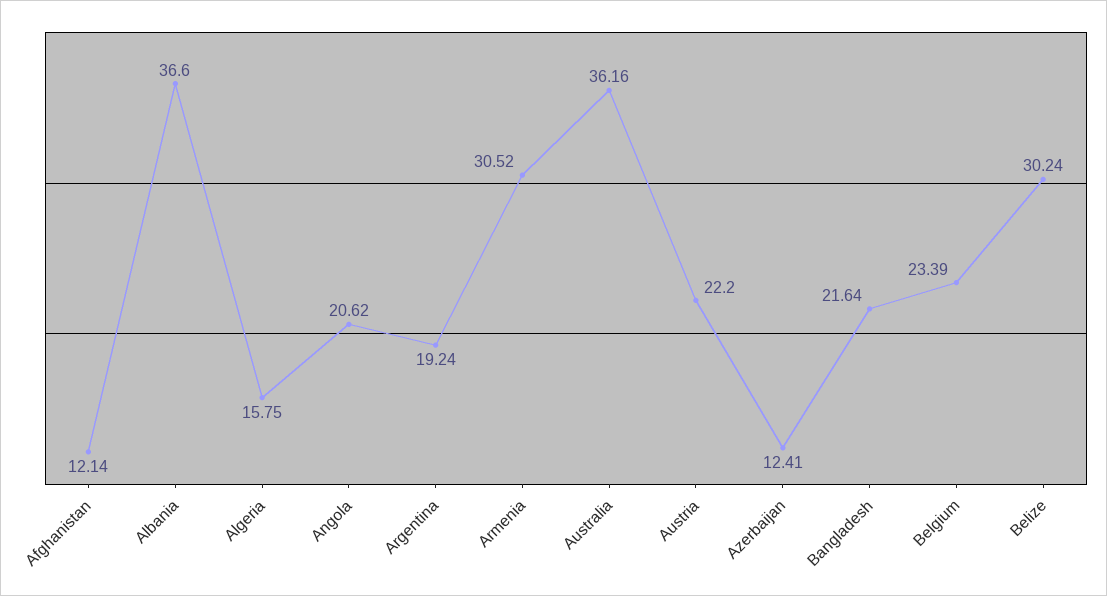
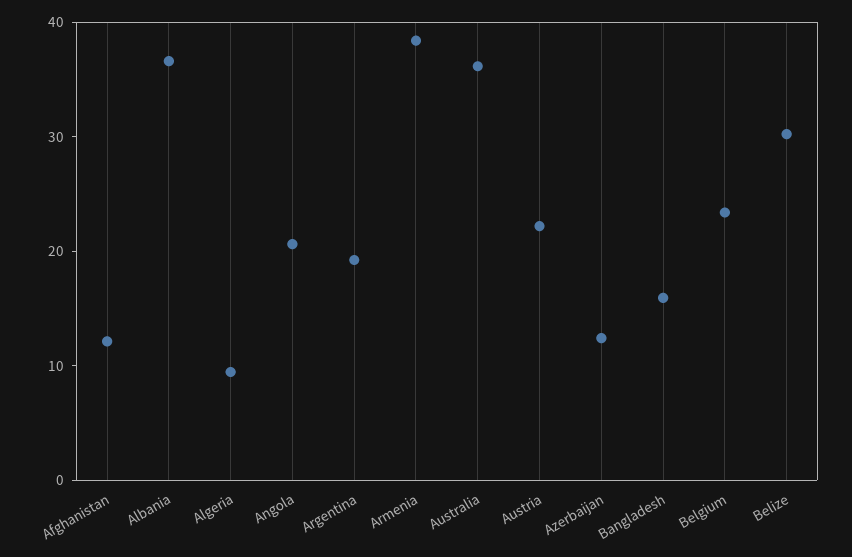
  {
    "Afghanistan": 12.14,
    "Albania": 36.6,
-   "Algeria": 15.75,
+   "Algeria": 10,
    "Angola": 20.62,
    "Argentina": 19.24,
-   "Armenia": 30.52,
+   "Armenia": 38,
    "Australia": 36.16,
    "Austria": 22.2,
    "Azerbaijan": 12.41,
-   "Bangladesh": 21.64,
+   "Bangladesh": 16,
    "Belgium": 23.39,
    "Belize": 30.24
  }

